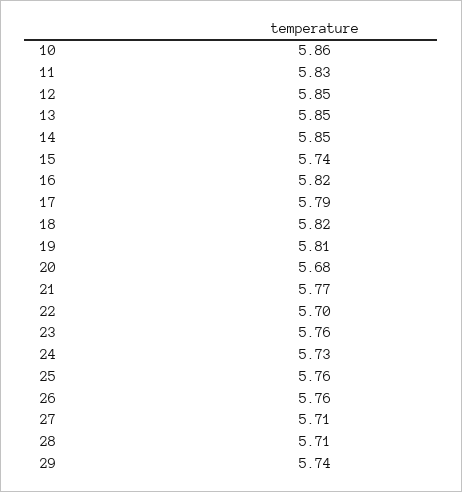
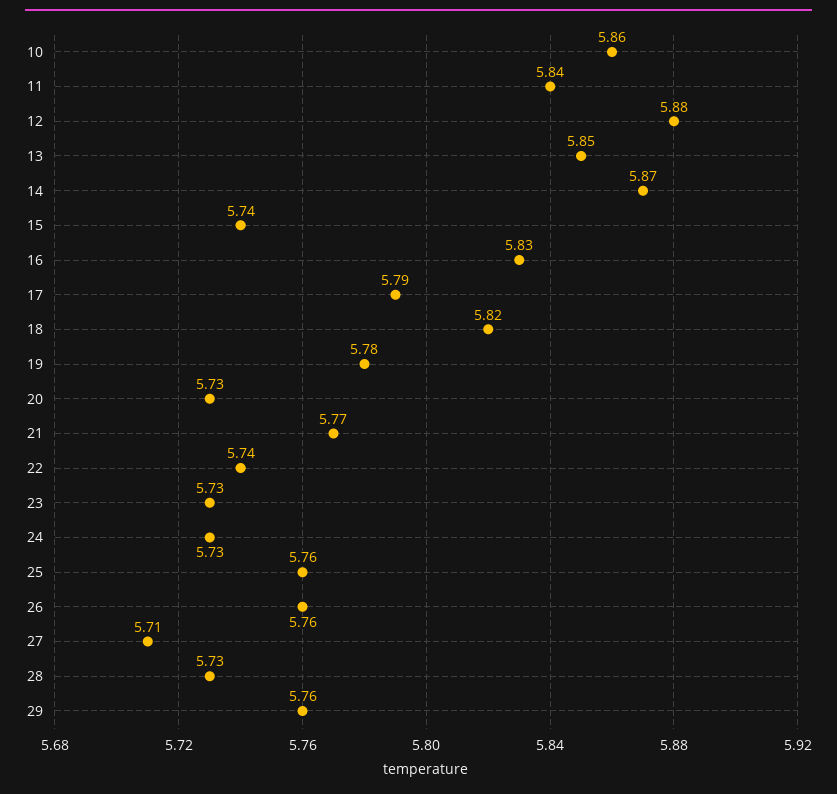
  {
    "10": 5.86,
-   "11": 5.83,
+   "11": 5.84,
-   "12": 5.85,
+   "12": 5.88,
    "13": 5.85,
-   "14": 5.85,
+   "14": 5.87,
    "15": 5.74,
-   "16": 5.82,
+   "16": 5.83,
    "17": 5.79,
    "18": 5.82,
-   "19": 5.81,
+   "19": 5.78,
-   "20": 5.68,
+   "20": 5.73,
    "21": 5.77,
-   "22": 5.7,
+   "22": 5.74,
-   "23": 5.76,
+   "23": 5.73,
    "24": 5.73,
    "25": 5.76,
    "26": 5.76,
    "27": 5.71,
-   "28": 5.71,
+   "28": 5.73,
-   "29": 5.74
+   "29": 5.76
  }

